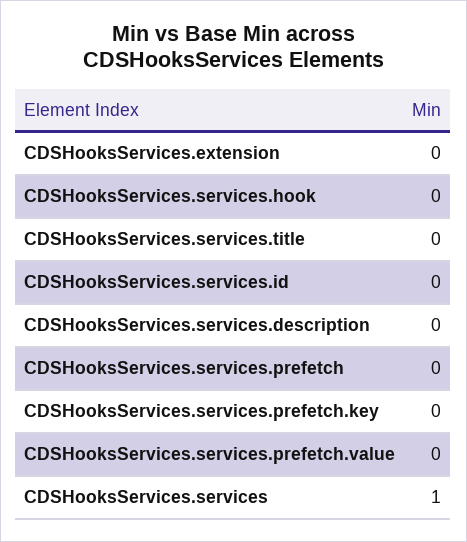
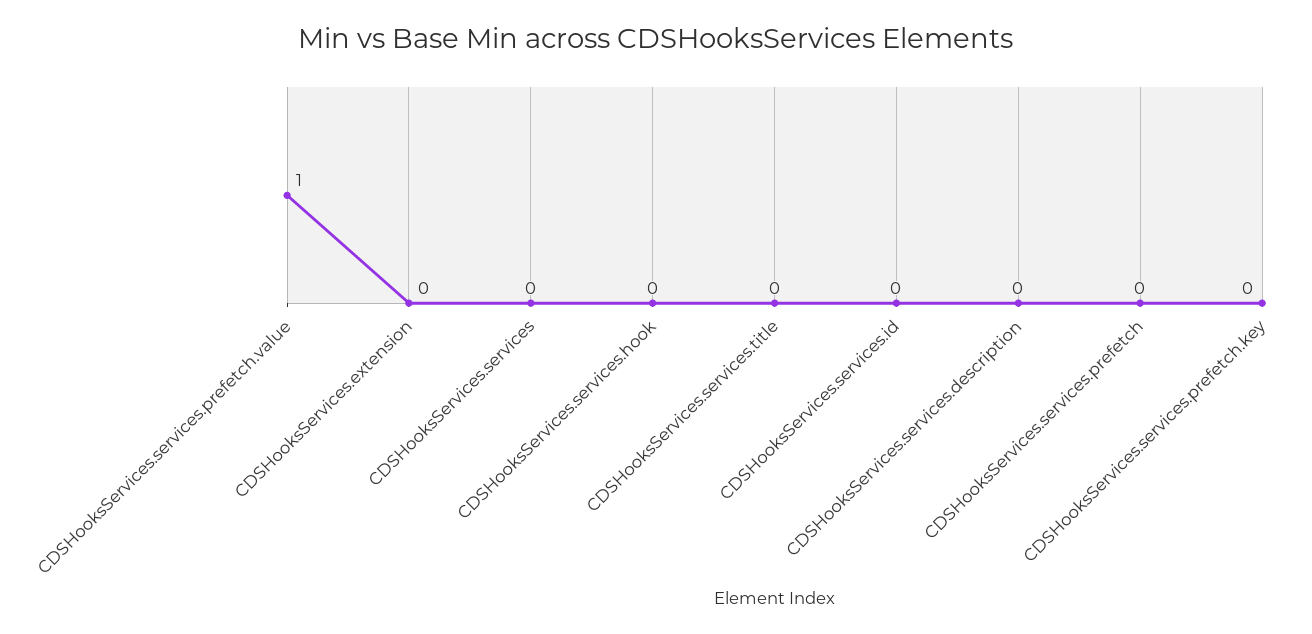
  {
    "CDSHooksServices.extension": 0,
    "CDSHooksServices.services.hook": 0,
    "CDSHooksServices.services.title": 0,
    "CDSHooksServices.services.id": 0,
    "CDSHooksServices.services.description": 0,
    "CDSHooksServices.services.prefetch": 0,
    "CDSHooksServices.services.prefetch.key": 0,
-   "CDSHooksServices.services.prefetch.value": 0,
+   "CDSHooksServices.services.prefetch.value": 1,
-   "CDSHooksServices.services": 1
+   "CDSHooksServices.services": 0
  }

